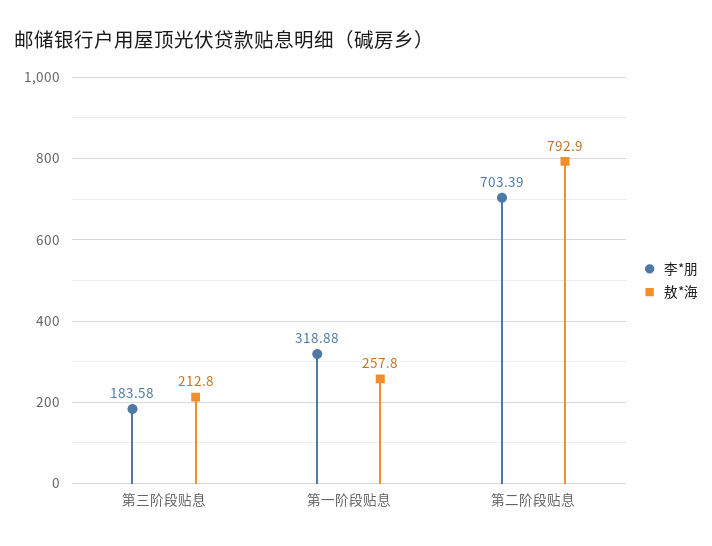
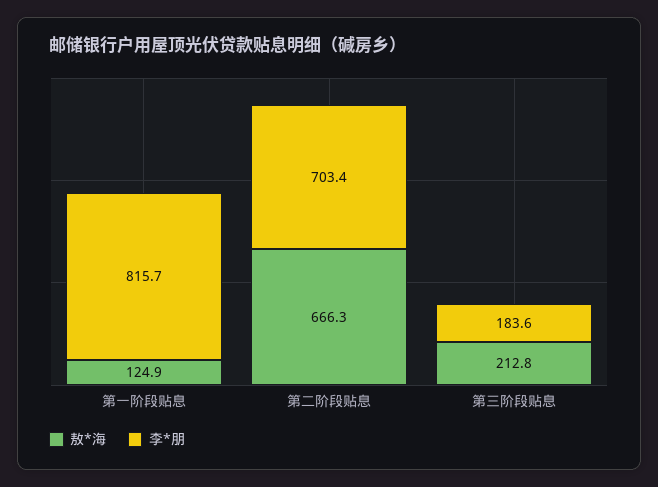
  {
    "李*朋": {
      "第三阶段贴息": 183.58,
-     "第一阶段贴息": 318.88,
+     "第一阶段贴息": 815.7,
      "第二阶段贴息": 703.39
    },
    "敖*海": {
      "第三阶段贴息": 212.8,
-     "第一阶段贴息": 257.8,
+     "第一阶段贴息": 124.9,
-     "第二阶段贴息": 792.9
+     "第二阶段贴息": 666.3
    }
  }

